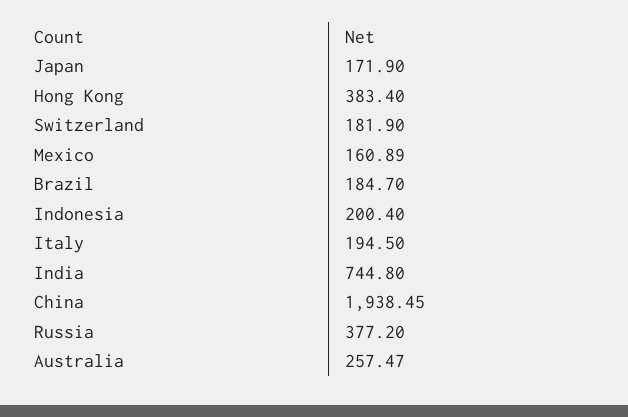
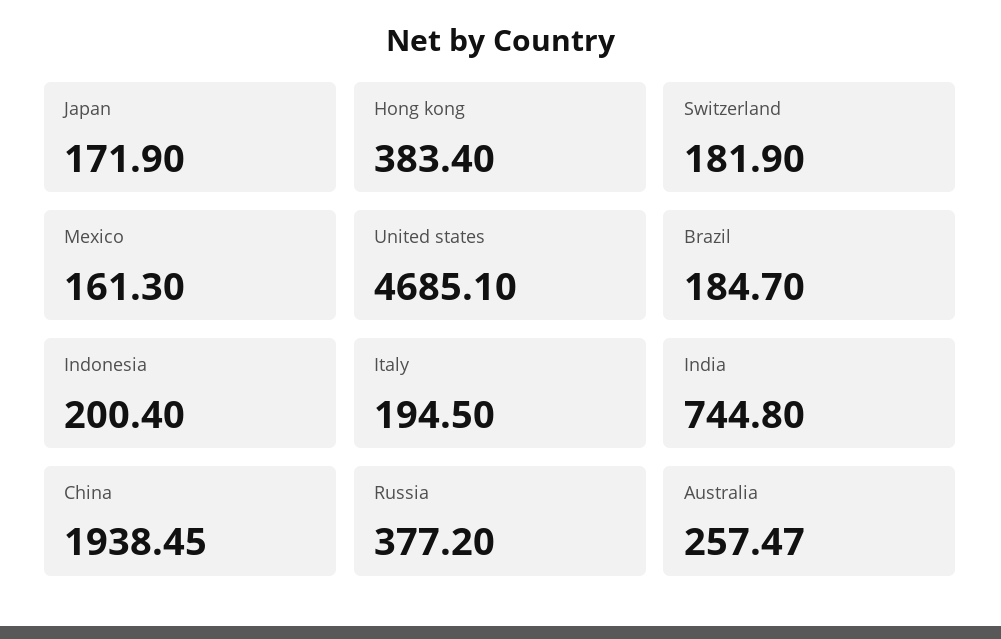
  {
    "Japan": 171.9,
    "Hong Kong": 383.4,
    "Switzerland": 181.9,
-   "Mexico": 160.89,
+   "Mexico": 161.3,
    "Brazil": 184.7,
    "Indonesia": 200.4,
    "Italy": 194.5,
    "India": 744.8,
    "China": 1938.45,
    "Russia": 377.2,
-   "Australia": 257.47
+   "Australia": 257.47,
+   "United states": 4685.1
  }

